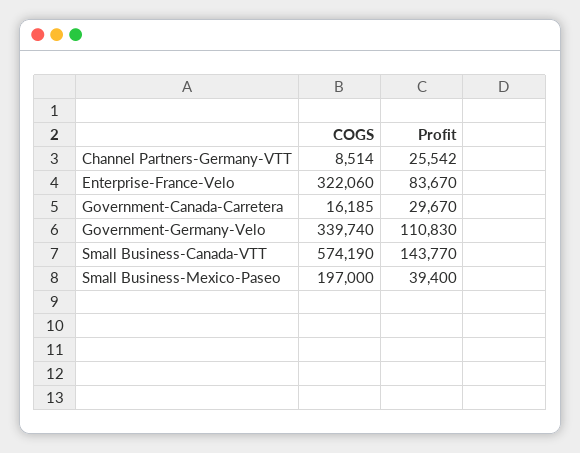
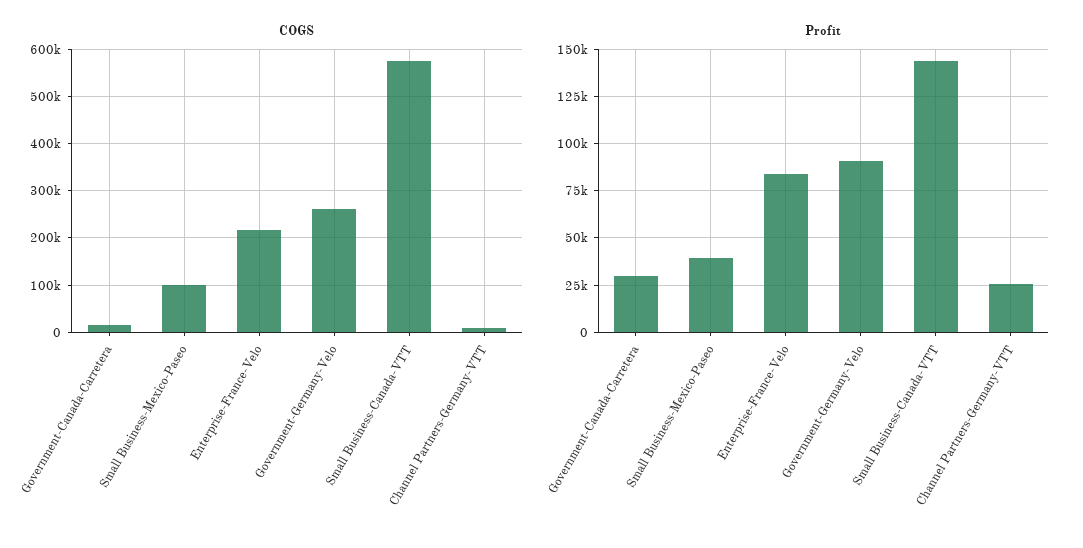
  {
    "COGS": {
      "Channel Partners-Germany-VTT": 8514,
-     "Enterprise-France-Velo": 322060,
+     "Enterprise-France-Velo": 220000,
      "Government-Canada-Carretera": 16185,
-     "Government-Germany-Velo": 339740,
+     "Government-Germany-Velo": 260000,
      "Small Business-Canada-VTT": 574190,
-     "Small Business-Mexico-Paseo": 197000
+     "Small Business-Mexico-Paseo": 100000
    },
    "Profit": {
      "Channel Partners-Germany-VTT": 25542,
      "Enterprise-France-Velo": 83670,
      "Government-Canada-Carretera": 29670,
-     "Government-Germany-Velo": 110830,
+     "Government-Germany-Velo": 90000,
      "Small Business-Canada-VTT": 143770,
      "Small Business-Mexico-Paseo": 39400
    }
  }

